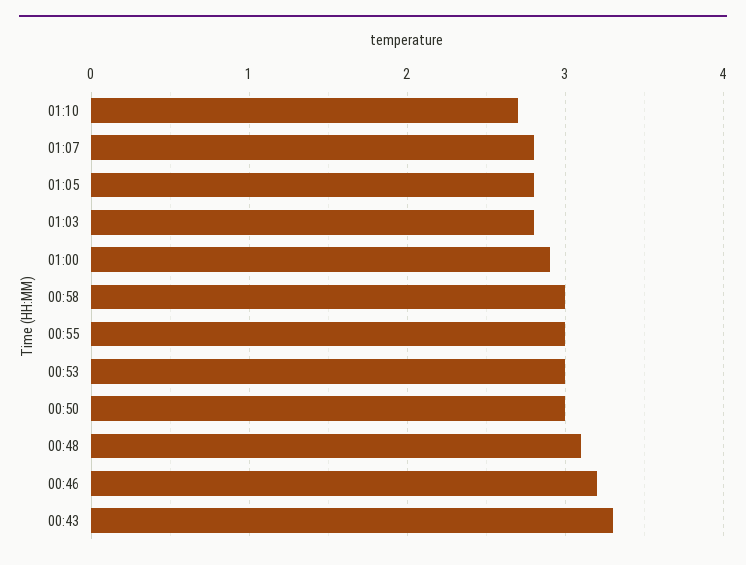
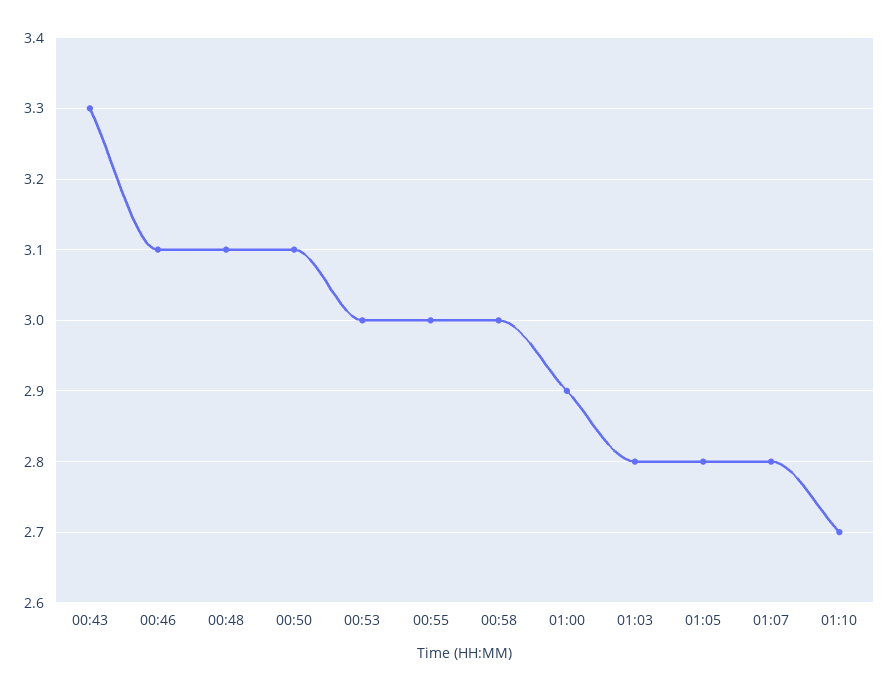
  {
    "01:10": 2.7,
    "01:07": 2.8,
    "01:05": 2.8,
    "01:03": 2.8,
    "01:00": 2.9,
    "00:58": 3,
    "00:55": 3,
    "00:53": 3,
-   "00:50": 3,
+   "00:50": 3.1,
    "00:48": 3.1,
-   "00:46": 3.2,
+   "00:46": 3.1,
    "00:43": 3.3
  }

